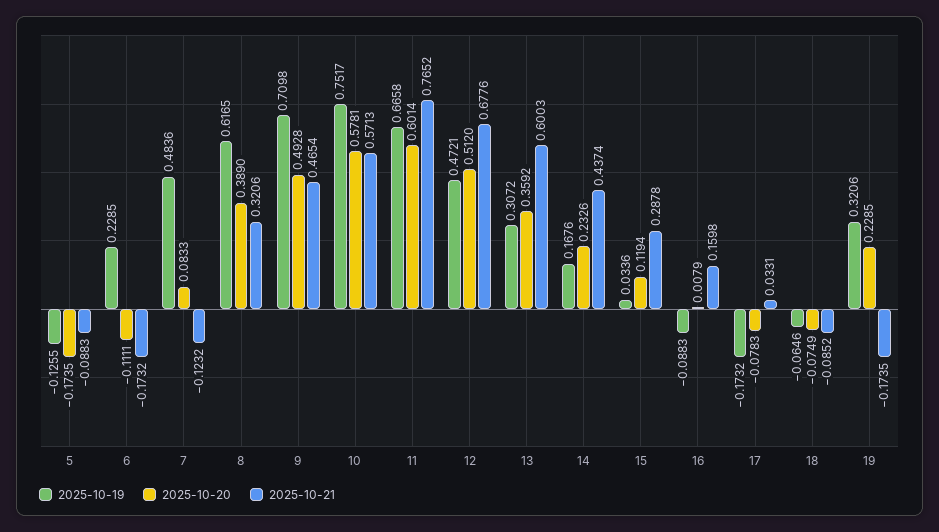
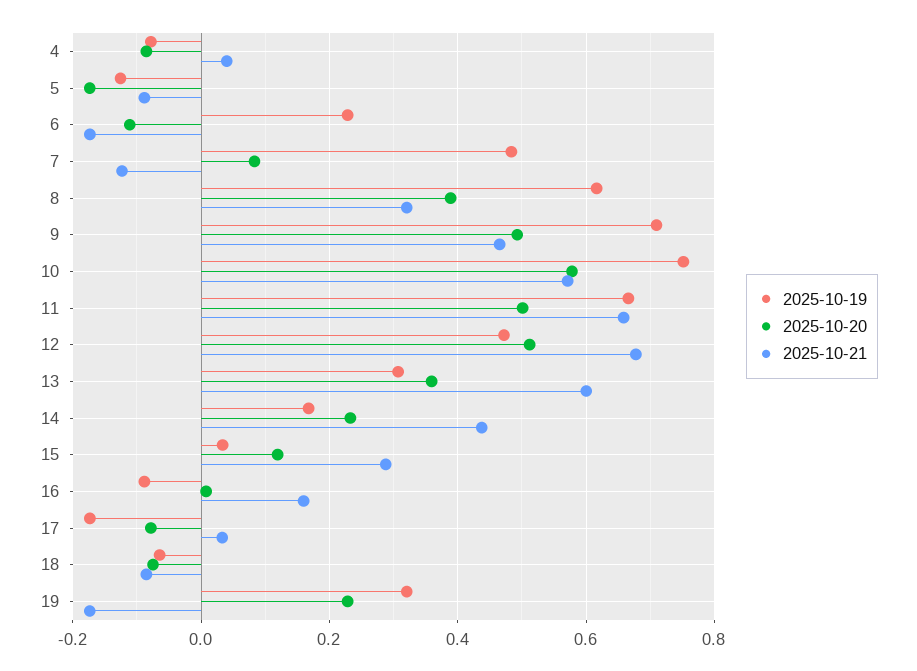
  {
    "2025-10-19": {
      "5": -0.1255,
      "6": 0.2285,
      "7": 0.4836,
      "8": 0.6165,
      "9": 0.7098,
      "10": 0.7517,
      "11": 0.6658,
      "12": 0.4721,
      "13": 0.3072,
      "14": 0.1676,
      "15": 0.0336,
      "16": -0.0883,
      "17": -0.1732,
      "18": -0.0646,
-     "19": 0.3206
+     "19": 0.3206,
+     "4": -0.08
    },
    "2025-10-20": {
      "5": -0.1735,
      "6": -0.1111,
      "7": 0.0833,
      "8": 0.389,
      "9": 0.4928,
      "10": 0.5781,
-     "11": 0.6014,
+     "11": 0.5,
      "12": 0.512,
      "13": 0.3592,
      "14": 0.2326,
      "15": 0.1194,
      "16": 0.0079,
      "17": -0.0783,
      "18": -0.0749,
-     "19": 0.2285
+     "19": 0.2285,
+     "4": -0.08
    },
    "2025-10-21": {
      "5": -0.0883,
      "6": -0.1732,
      "7": -0.1232,
      "8": 0.3206,
      "9": 0.4654,
      "10": 0.5713,
-     "11": 0.7652,
+     "11": 0.66,
      "12": 0.6776,
      "13": 0.6003,
      "14": 0.4374,
      "15": 0.2878,
      "16": 0.1598,
      "17": 0.0331,
      "18": -0.0852,
-     "19": -0.1735
+     "19": -0.1735,
+     "4": 0.04
    }
  }

